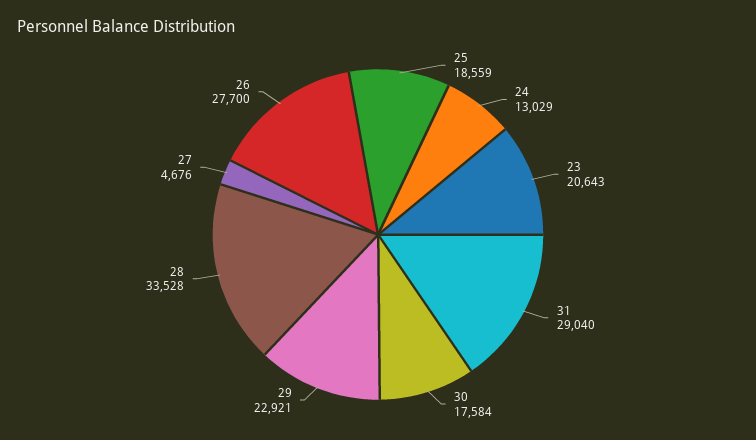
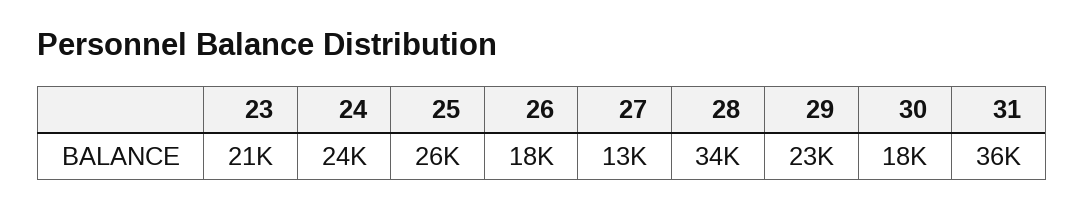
  {
-   "25": 18559,
+   "25": 26000,
-   "24": 13029,
+   "24": 24000,
    "23": 20643,
-   "31": 29040,
+   "31": 36000,
    "30": 17584,
    "29": 22921,
    "28": 33528,
-   "27": 4676,
+   "27": 13000,
-   "26": 27700
+   "26": 18000
  }

